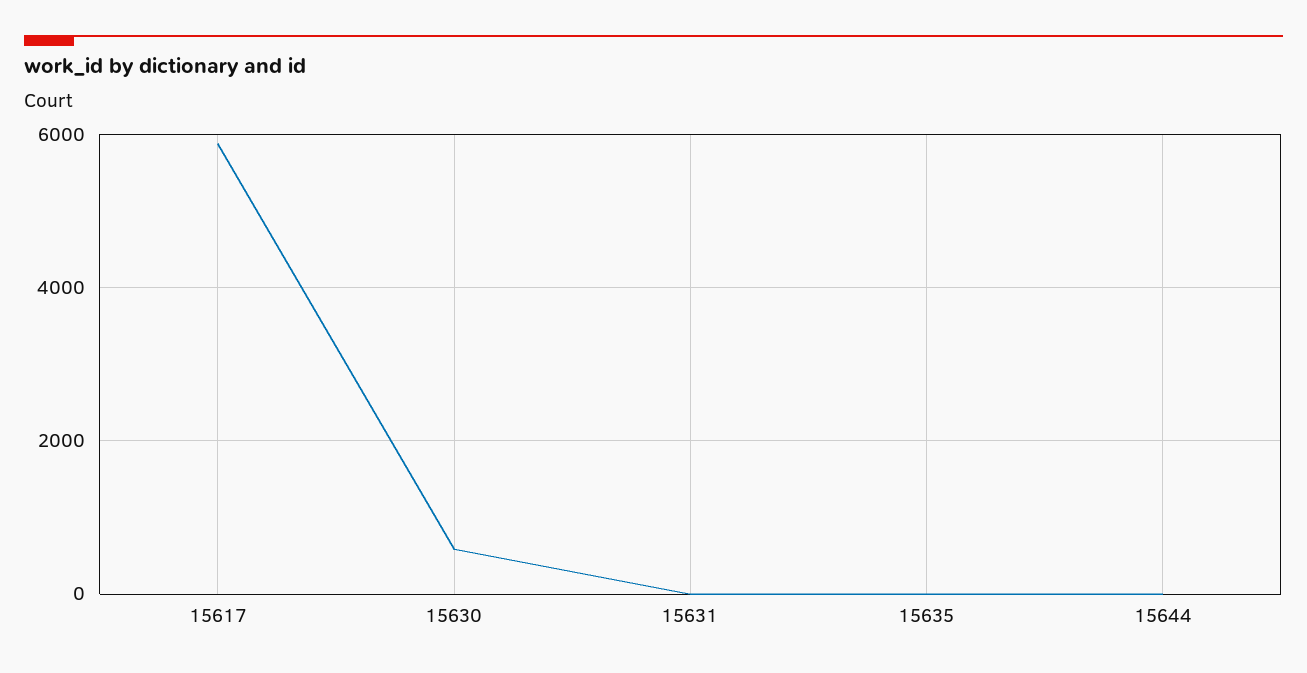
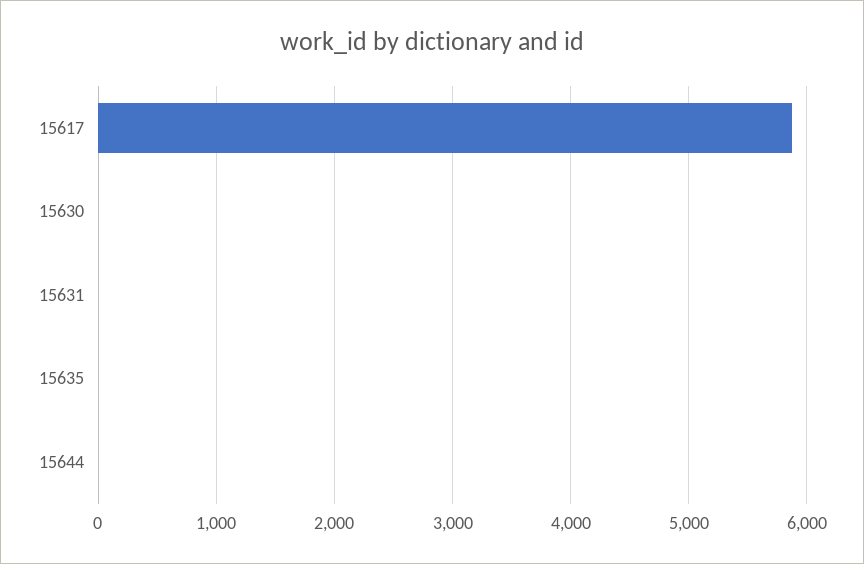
  {
    "15617": 5900,
-   "15630": 600,
+   "15630": 0,
    "15631": 0,
    "15635": 0,
    "15644": 0
  }

